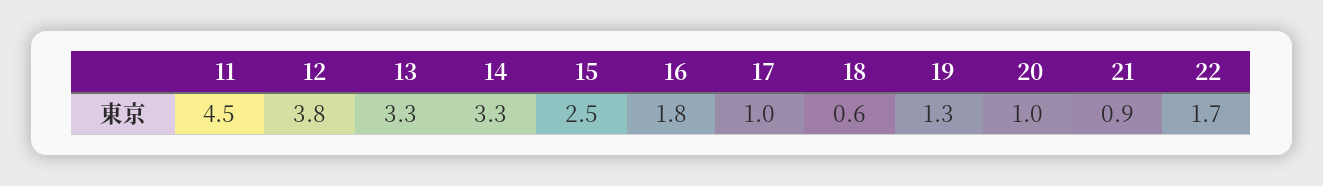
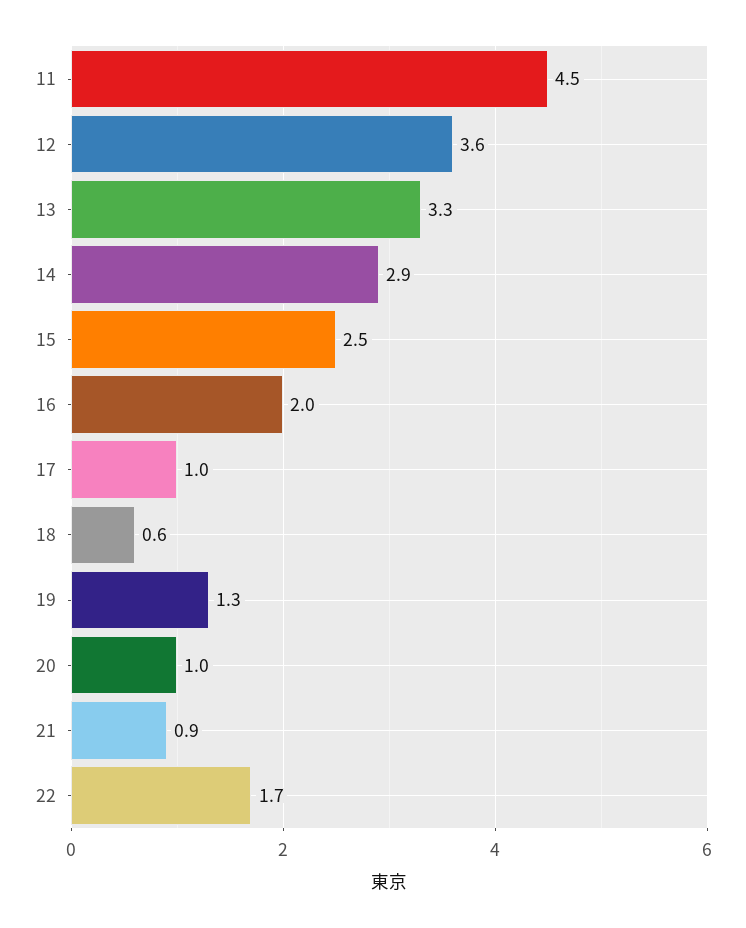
  {
    "11": 4.5,
-   "12": 3.8,
+   "12": 3.6,
    "13": 3.3,
-   "14": 3.3,
+   "14": 2.9,
    "15": 2.5,
-   "16": 1.8,
+   "16": 2,
    "17": 1,
    "18": 0.6,
    "19": 1.3,
    "20": 1,
    "21": 0.9,
    "22": 1.7
  }

